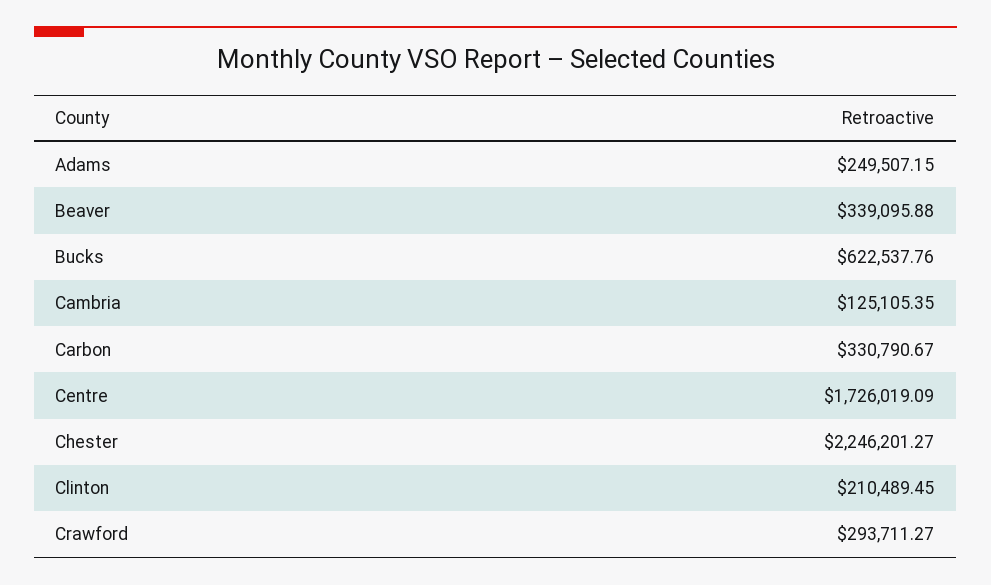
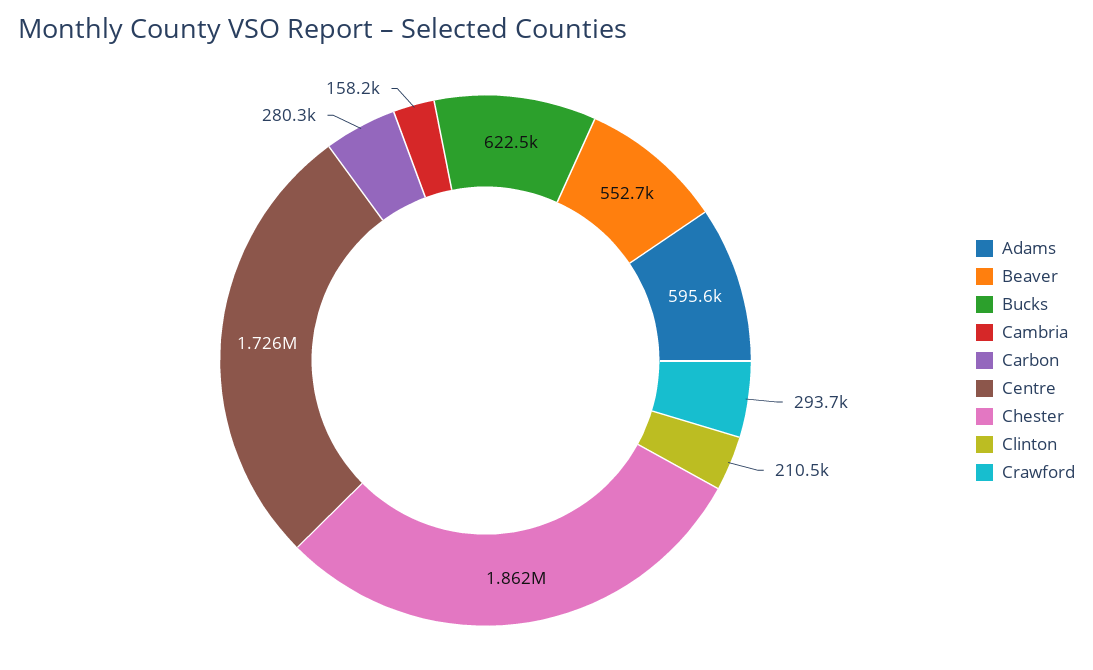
  {
-   "Adams": 249507.15,
+   "Adams": 595600,
-   "Beaver": 339095.88,
+   "Beaver": 552700,
    "Bucks": 622537.76,
-   "Cambria": 125105.35,
+   "Cambria": 158200,
-   "Carbon": 330790.67,
+   "Carbon": 280300,
    "Centre": 1726019.09,
-   "Chester": 2246201.27,
+   "Chester": 1862000,
    "Clinton": 210489.45,
    "Crawford": 293711.27
  }

